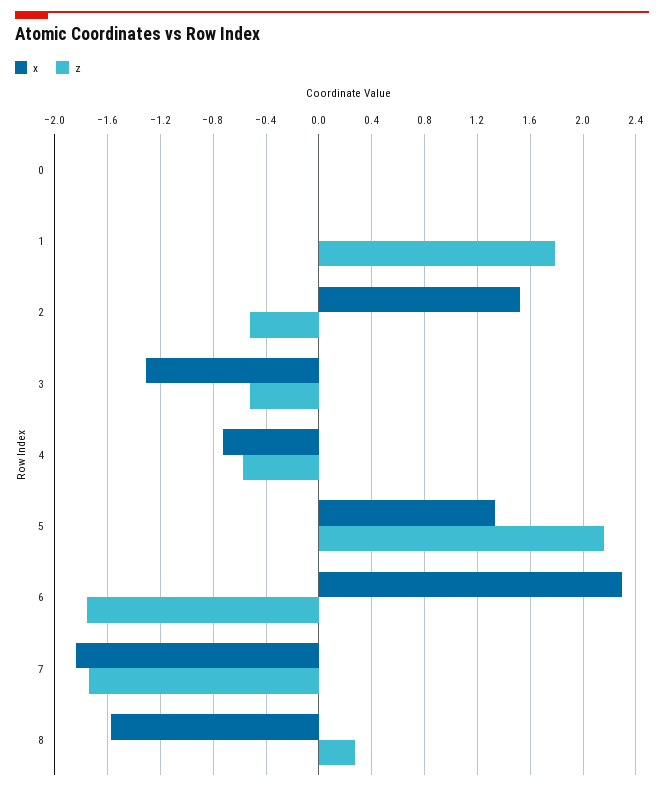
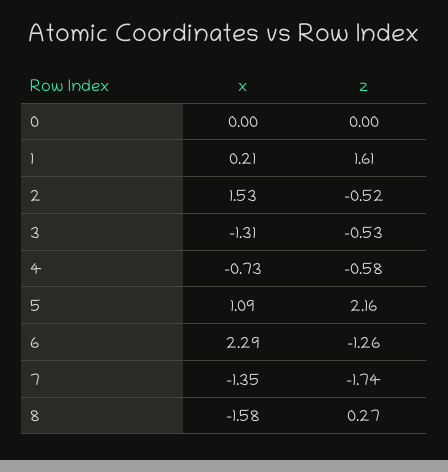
  {
    "x": {
      "0": 0,
-     "1": 0,
+     "1": 0.21,
      "2": 1.53,
      "3": -1.31,
      "4": -0.73,
-     "5": 1.35,
+     "5": 1.09,
      "6": 2.29,
-     "7": -1.85,
+     "7": -1.35,
      "8": -1.58
    },
    "z": {
      "0": 0,
-     "1": 1.8,
+     "1": 1.61,
      "2": -0.52,
      "3": -0.53,
      "4": -0.58,
      "5": 2.16,
-     "6": -1.75,
+     "6": -1.26,
      "7": -1.74,
      "8": 0.27
    }
  }

